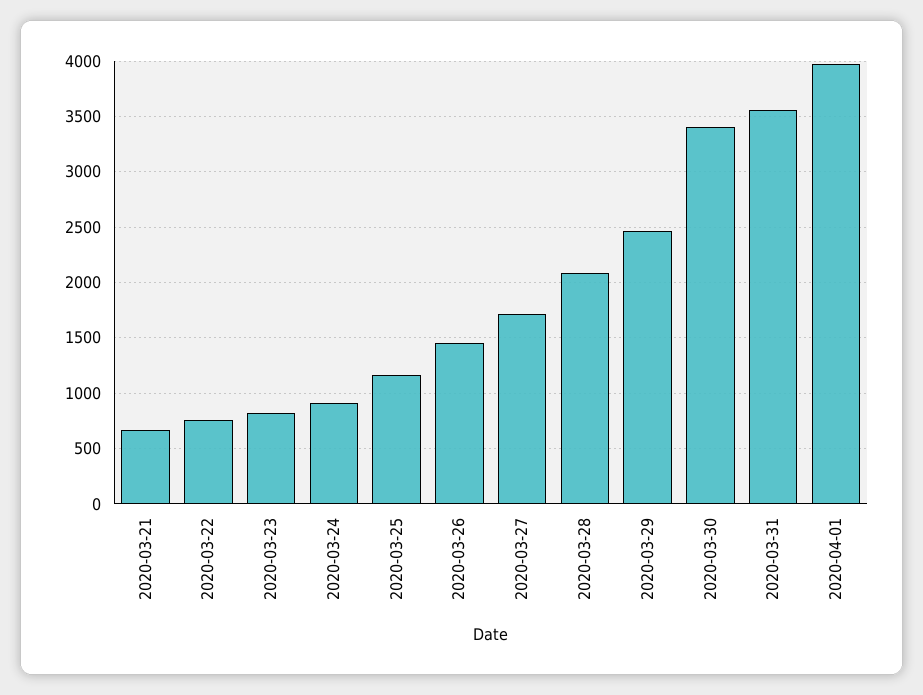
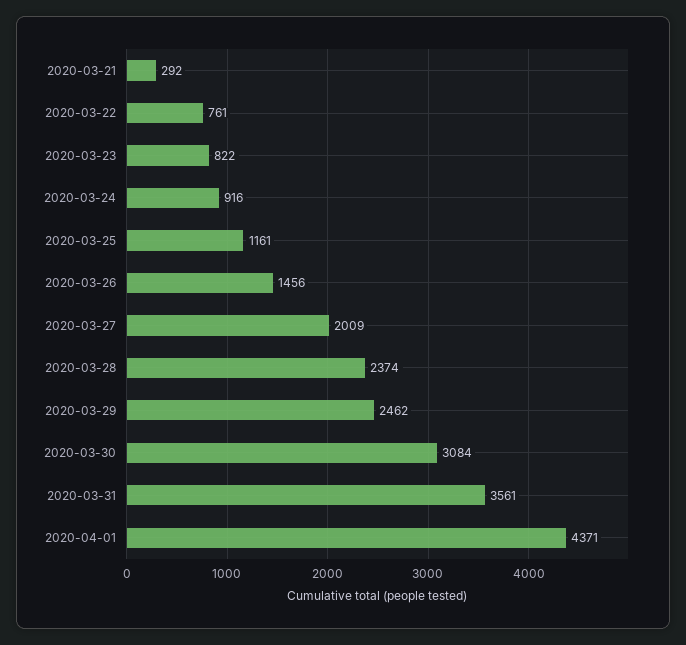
  {
-   "2020-03-21": 700,
+   "2020-03-21": 292,
    "2020-03-22": 761,
    "2020-03-23": 822,
    "2020-03-24": 916,
    "2020-03-25": 1161,
    "2020-03-26": 1456,
-   "2020-03-27": 1700,
+   "2020-03-27": 2009,
-   "2020-03-28": 2100,
+   "2020-03-28": 2374,
    "2020-03-29": 2462,
-   "2020-03-30": 3400,
+   "2020-03-30": 3084,
    "2020-03-31": 3561,
-   "2020-04-01": 4000
+   "2020-04-01": 4371
  }

